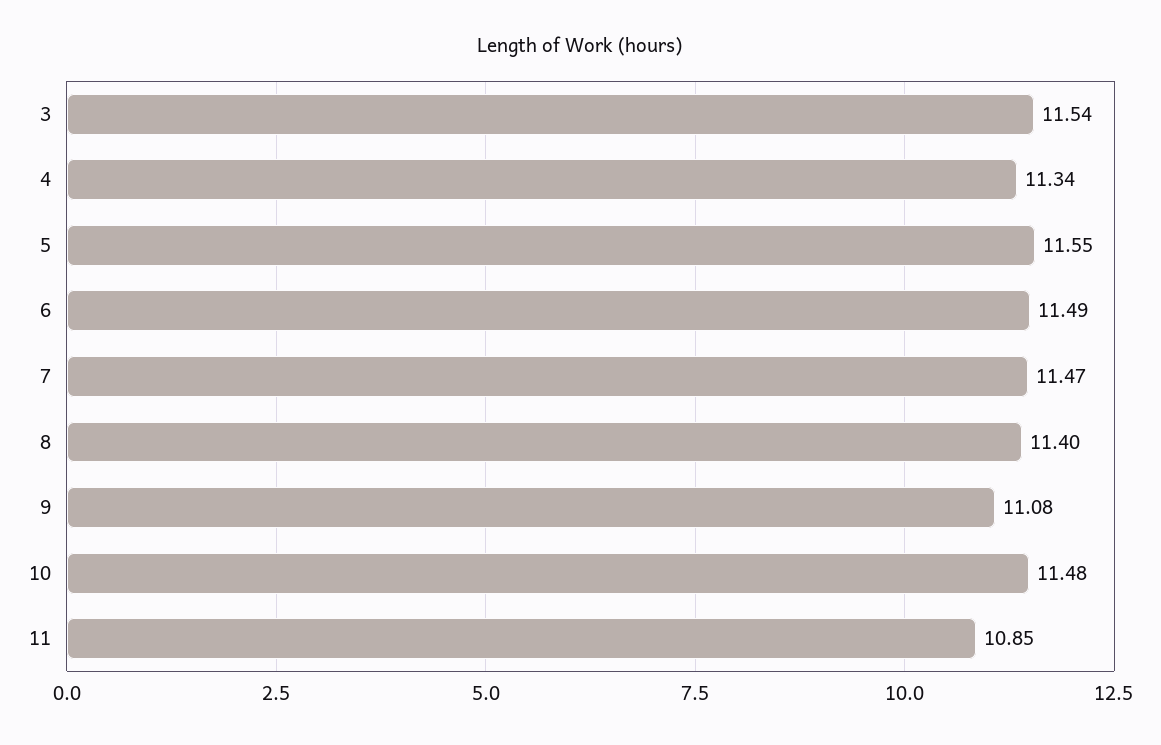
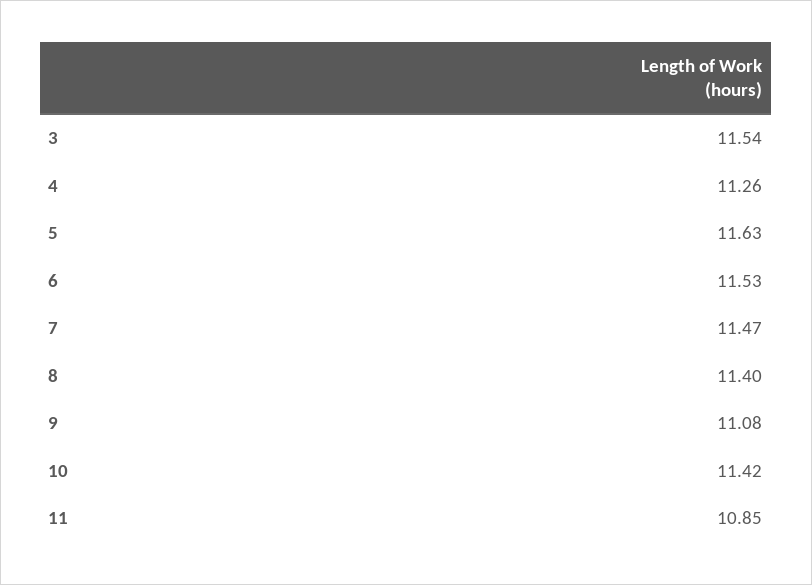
  {
    "3": 11.54,
-   "4": 11.34,
+   "4": 11.26,
-   "5": 11.55,
+   "5": 11.63,
-   "6": 11.49,
+   "6": 11.53,
    "7": 11.47,
    "8": 11.4,
    "9": 11.08,
-   "10": 11.48,
+   "10": 11.42,
    "11": 10.85
  }

